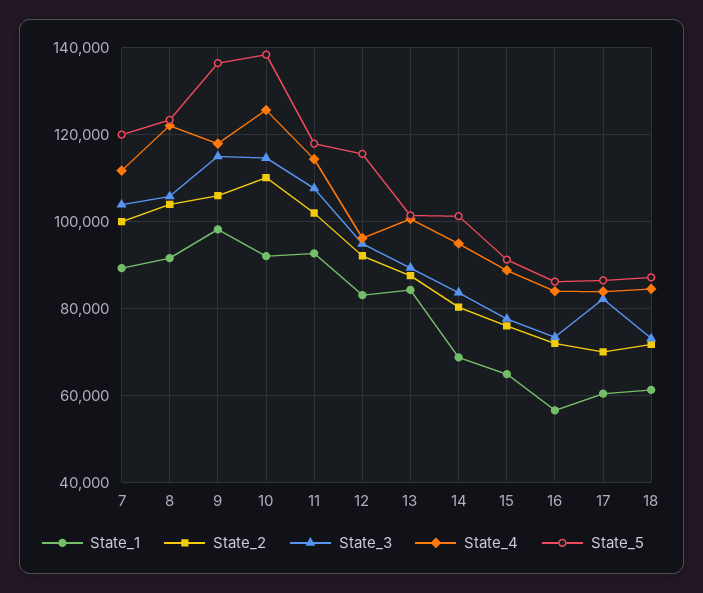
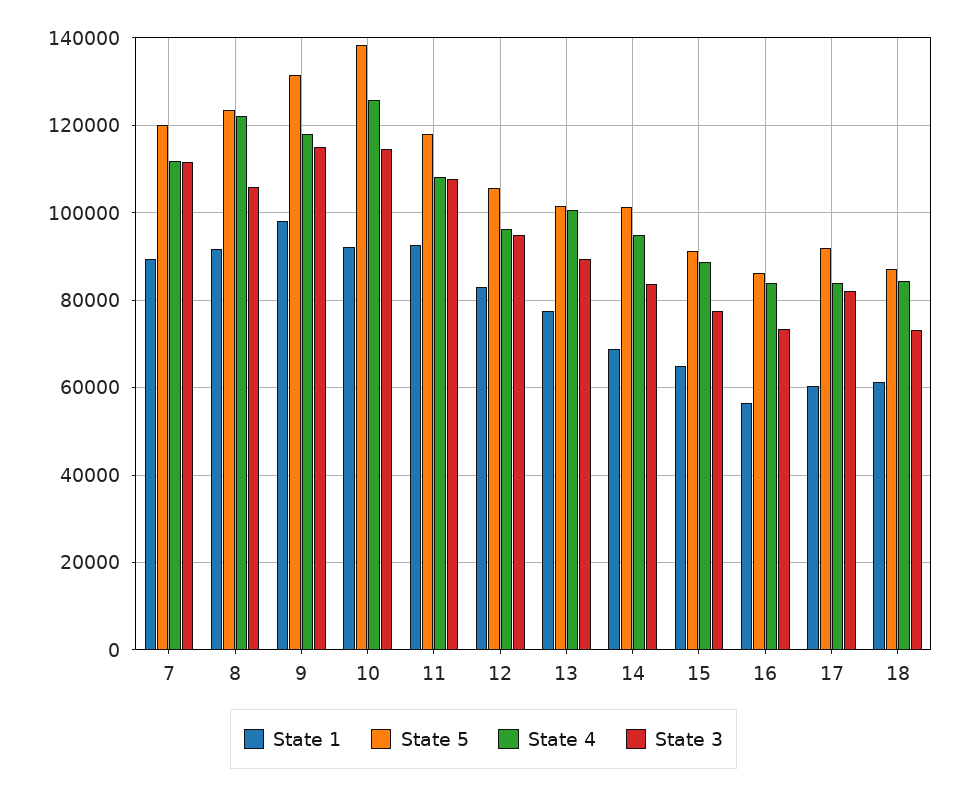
  {
    "State_1": {
      "7": 90000,
      "8": 92000,
      "9": 98000,
      "10": 92000,
      "11": 92000,
      "12": 84000,
-     "13": 84000,
+     "13": 78000,
      "14": 68000,
      "15": 64000,
      "16": 56000,
      "17": 60000,
      "18": 62000
    },
-   "State_2": {
-     "7": 100000,
-     "8": 104000,
-     "9": 106000,
-     "10": 110000,
-     "11": 102000,
-     "12": 92000,
-     "13": 88000,
-     "14": 80000,
-     "15": 76000,
-     "16": 72000,
-     "17": 70000,
-     "18": 72000
-   },
    "State_3": {
-     "7": 104000,
+     "7": 112000,
      "8": 106000,
      "9": 116000,
      "10": 114000,
      "11": 108000,
      "12": 94000,
      "13": 90000,
      "14": 84000,
      "15": 78000,
      "16": 74000,
      "17": 82000,
      "18": 74000
    },
    "State_4": {
      "7": 112000,
      "8": 122000,
      "9": 118000,
      "10": 126000,
-     "11": 114000,
+     "11": 108000,
      "12": 96000,
      "13": 100000,
      "14": 94000,
      "15": 88000,
      "16": 84000,
      "17": 84000,
      "18": 84000
    },
    "State_5": {
      "7": 120000,
      "8": 124000,
-     "9": 136000,
+     "9": 132000,
      "10": 138000,
      "11": 118000,
-     "12": 116000,
+     "12": 106000,
      "13": 102000,
      "14": 102000,
      "15": 92000,
      "16": 86000,
-     "17": 86000,
+     "17": 92000,
      "18": 88000
    }
  }

